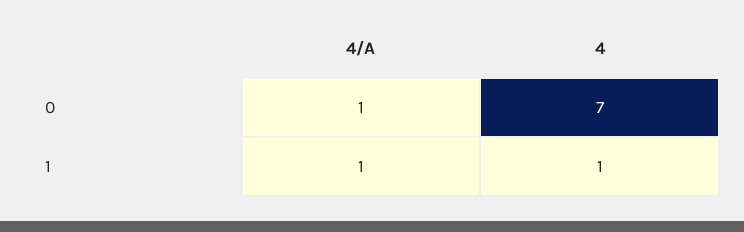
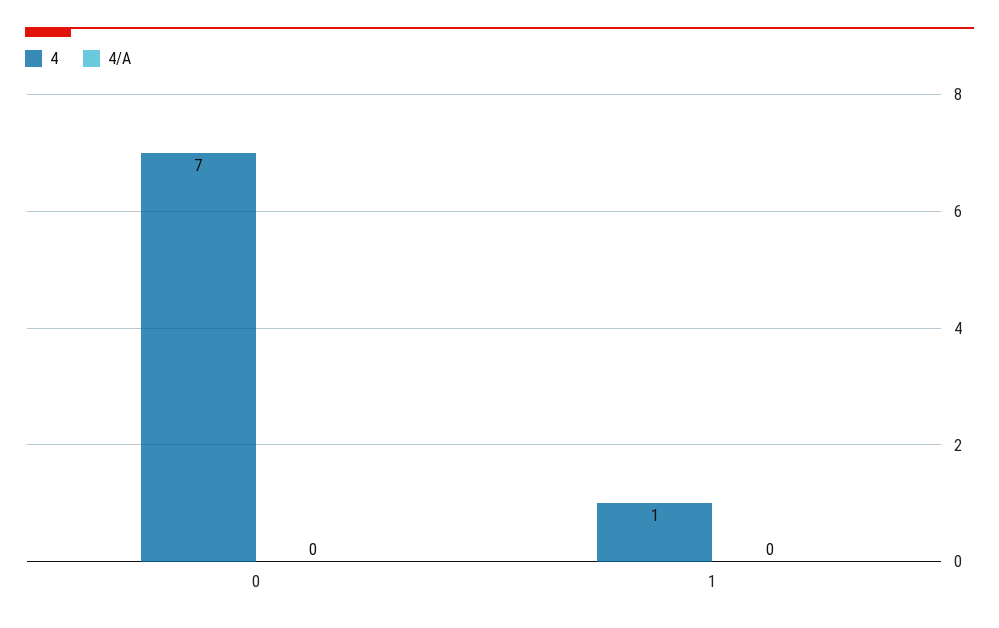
  {
    "4/A": {
-     "0": 1,
+     "0": 0,
-     "1": 1
+     "1": 0
    },
    "4": {
      "0": 7,
      "1": 1
    }
  }

